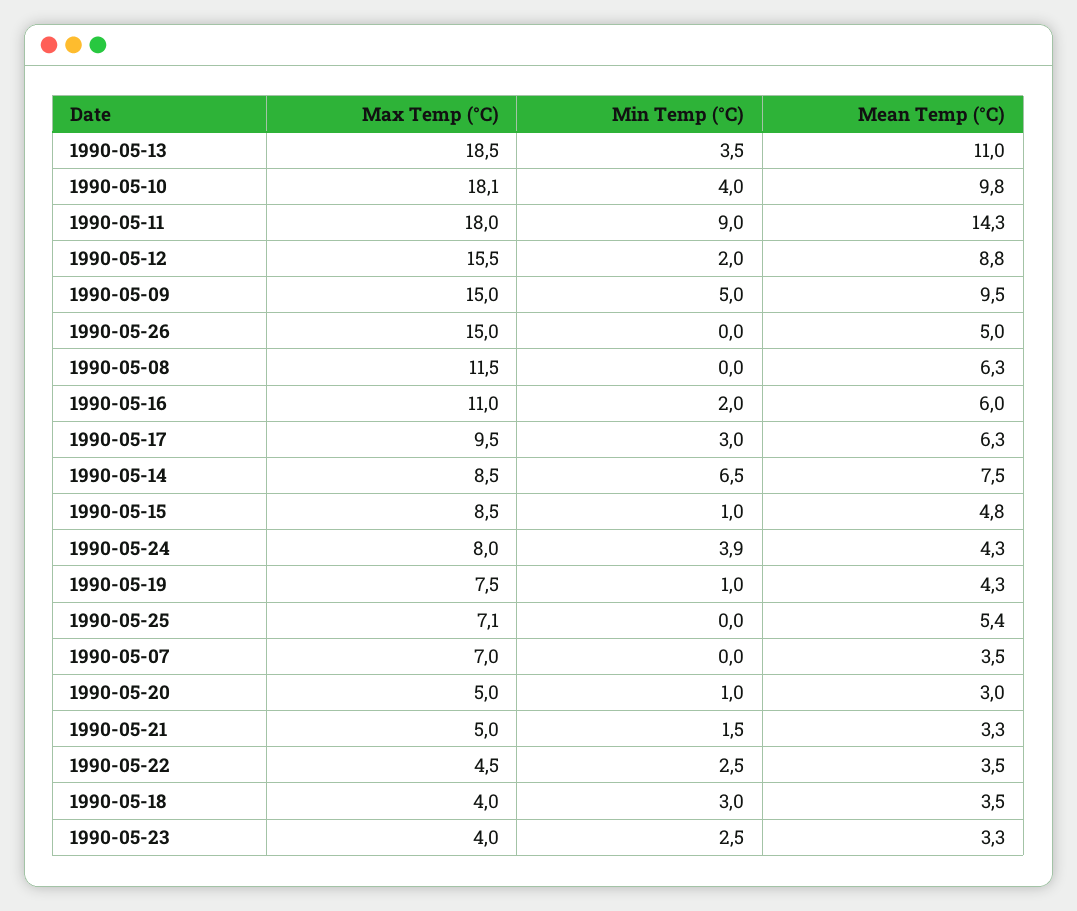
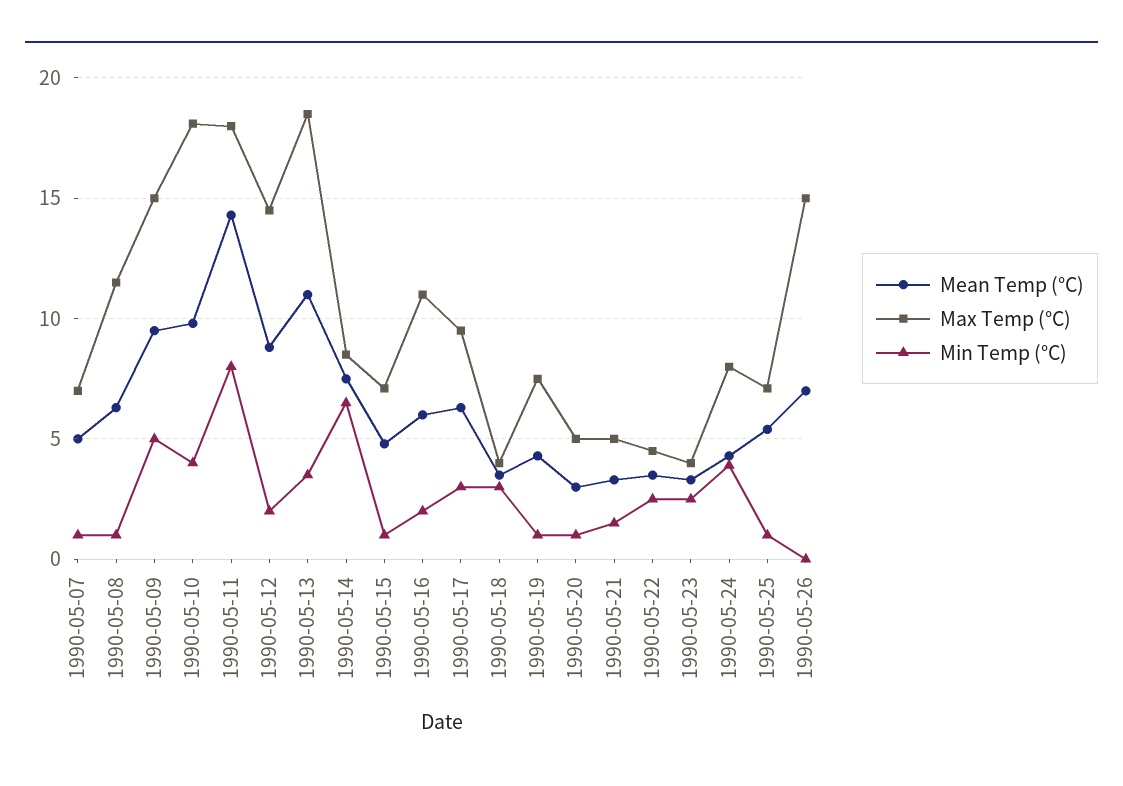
  {
    "Max Temp (°C)": {
      "1990-05-13": 18.5,
      "1990-05-10": 18.1,
      "1990-05-11": 18,
-     "1990-05-12": 15.5,
+     "1990-05-12": 14.5,
      "1990-05-09": 15,
      "1990-05-26": 15,
      "1990-05-08": 11.5,
      "1990-05-16": 11,
      "1990-05-17": 9.5,
      "1990-05-14": 8.5,
-     "1990-05-15": 8.5,
+     "1990-05-15": 7,
      "1990-05-24": 8,
      "1990-05-19": 7.5,
      "1990-05-25": 7.1,
      "1990-05-07": 7,
      "1990-05-20": 5,
      "1990-05-21": 5,
      "1990-05-22": 4.5,
      "1990-05-18": 4,
      "1990-05-23": 4
    },
    "Min Temp (°C)": {
      "1990-05-13": 3.5,
      "1990-05-10": 4,
-     "1990-05-11": 9,
+     "1990-05-11": 8,
      "1990-05-12": 2,
      "1990-05-09": 5,
      "1990-05-26": 0,
-     "1990-05-08": 0,
+     "1990-05-08": 1,
      "1990-05-16": 2,
      "1990-05-17": 3,
      "1990-05-14": 6.5,
      "1990-05-15": 1,
      "1990-05-24": 3.9,
      "1990-05-19": 1,
-     "1990-05-25": 0,
+     "1990-05-25": 1,
-     "1990-05-07": 0,
+     "1990-05-07": 1,
      "1990-05-20": 1,
      "1990-05-21": 1.5,
      "1990-05-22": 2.5,
      "1990-05-18": 3,
      "1990-05-23": 2.5
    },
    "Mean Temp (°C)": {
      "1990-05-13": 11,
      "1990-05-10": 9.8,
      "1990-05-11": 14.3,
      "1990-05-12": 8.8,
      "1990-05-09": 9.5,
-     "1990-05-26": 5,
+     "1990-05-26": 7,
      "1990-05-08": 6.3,
      "1990-05-16": 6,
      "1990-05-17": 6.3,
      "1990-05-14": 7.5,
      "1990-05-15": 4.8,
      "1990-05-24": 4.3,
      "1990-05-19": 4.3,
      "1990-05-25": 5.4,
-     "1990-05-07": 3.5,
+     "1990-05-07": 5,
      "1990-05-20": 3,
      "1990-05-21": 3.3,
      "1990-05-22": 3.5,
      "1990-05-18": 3.5,
      "1990-05-23": 3.3
    }
  }

